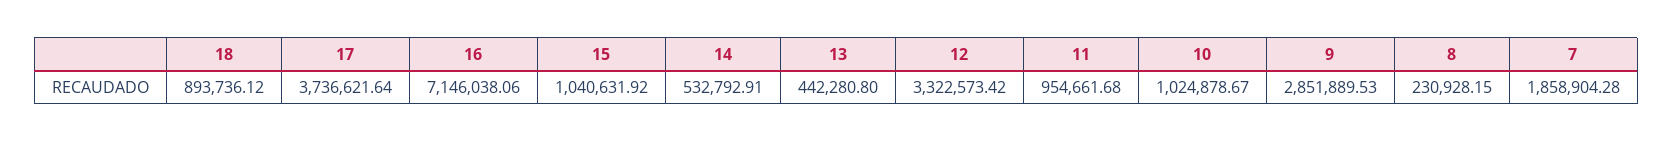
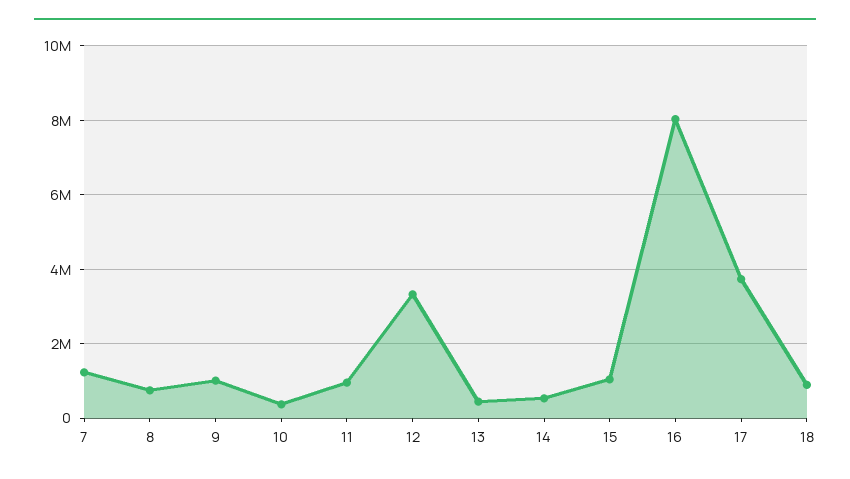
  {
    "18": 893736.12,
    "17": 3736621.64,
-   "16": 7146038.06,
+   "16": 8000000,
    "15": 1040631.92,
    "14": 532792.91,
    "13": 442280.8,
    "12": 3322573.42,
    "11": 954661.68,
-   "10": 1024878.67,
+   "10": 400000,
-   "9": 2851889.53,
+   "9": 1000000,
-   "8": 230928.15,
+   "8": 800000,
-   "7": 1858904.28
+   "7": 1200000
  }

